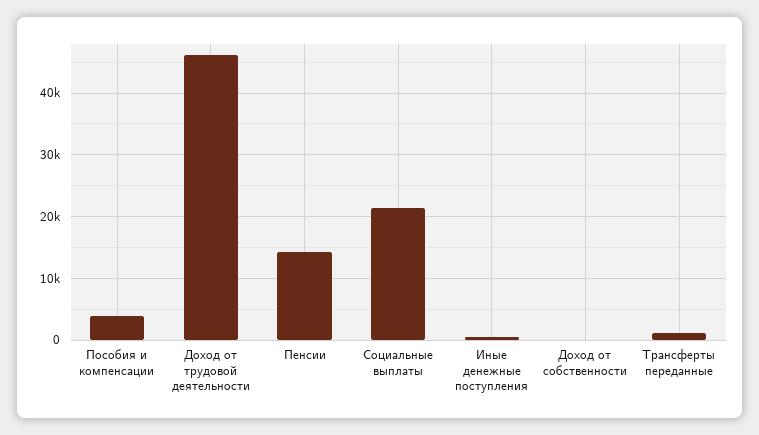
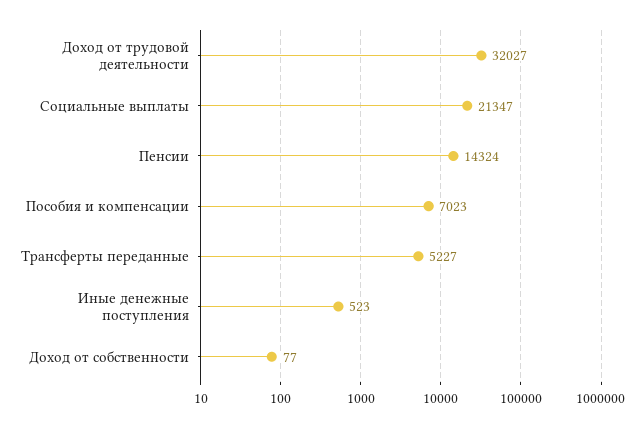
  {
-   "Пособия и компенсации": 4000,
+   "Пособия и компенсации": 7023,
-   "Доход от трудовой деятельности": 46000,
+   "Доход от трудовой деятельности": 32027,
    "Пенсии": 14324,
    "Социальные выплаты": 21347,
    "Иные денежные поступления": 523,
    "Доход от собственности": 77,
-   "Трансферты переданные": 1000
+   "Трансферты переданные": 5227
  }

